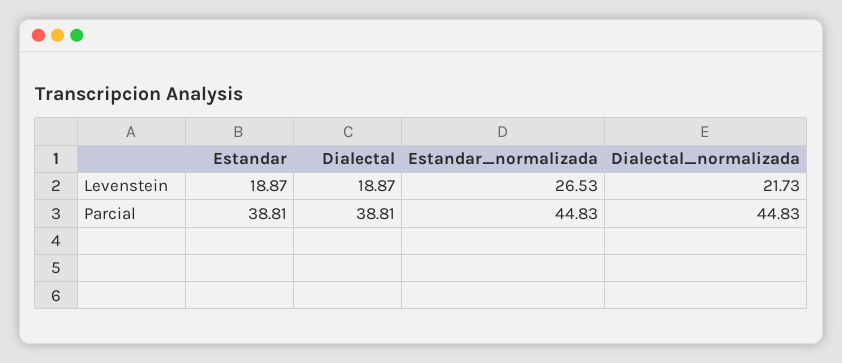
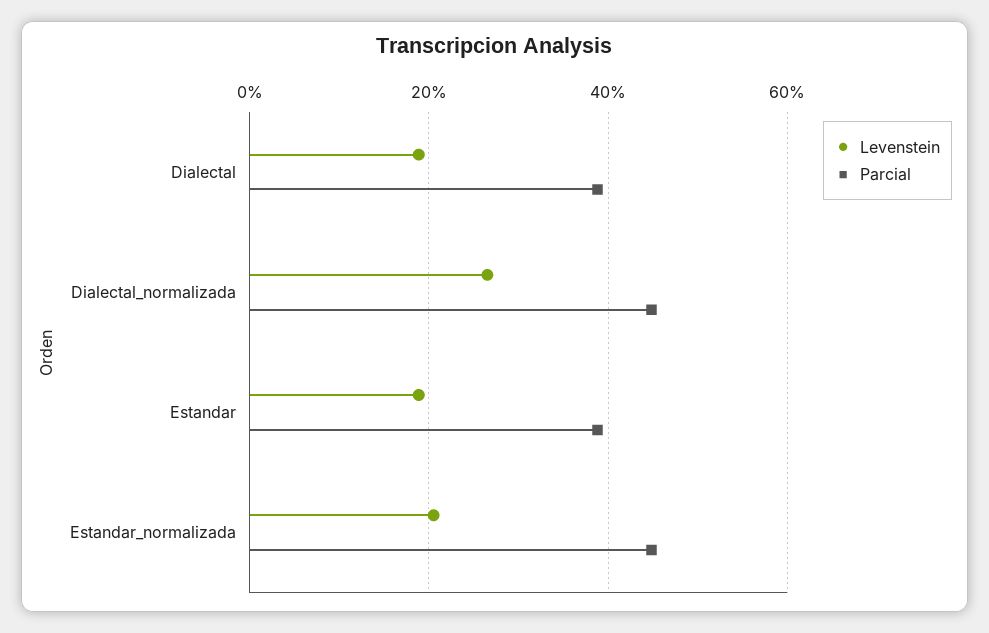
  {
    "Levenstein": {
      "Estandar": 18.87,
      "Dialectal": 18.87,
-     "Estandar_normalizada": 26.53,
+     "Estandar_normalizada": 20,
-     "Dialectal_normalizada": 21.73
+     "Dialectal_normalizada": 26
    },
    "Parcial": {
      "Estandar": 38.81,
      "Dialectal": 38.81,
      "Estandar_normalizada": 44.83,
      "Dialectal_normalizada": 44.83
    }
  }

